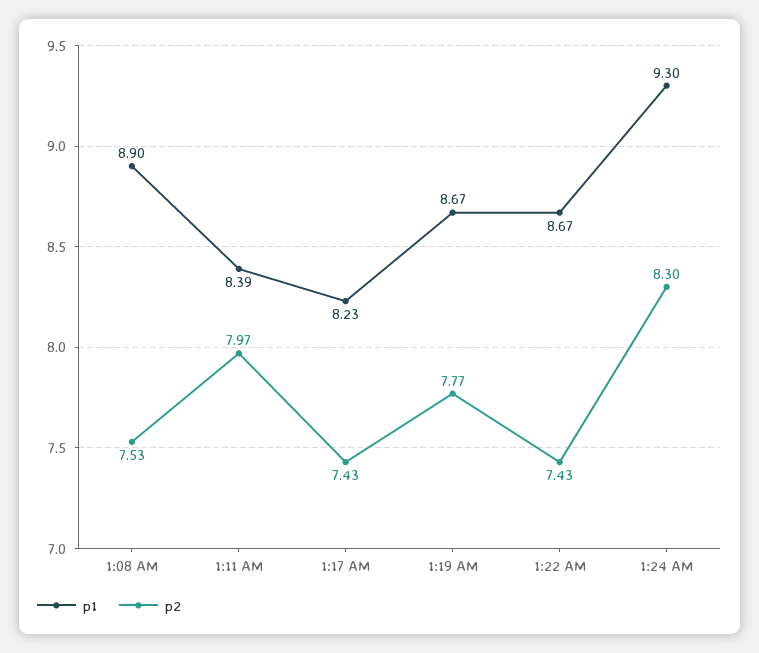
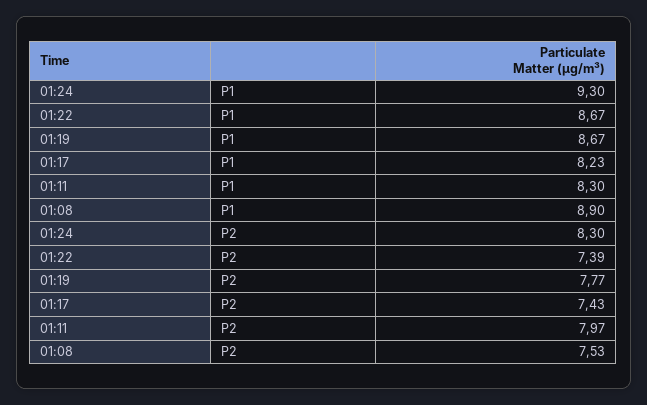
  {
    "p1": {
      "1:08 AM": 8.9,
-     "1:11 AM": 8.39,
+     "1:11 AM": 8.3,
      "1:17 AM": 8.23,
      "1:19 AM": 8.67,
      "1:22 AM": 8.67,
      "1:24 AM": 9.3
    },
    "p2": {
      "1:08 AM": 7.53,
      "1:11 AM": 7.97,
      "1:17 AM": 7.43,
      "1:19 AM": 7.77,
-     "1:22 AM": 7.43,
+     "1:22 AM": 7.39,
      "1:24 AM": 8.3
    }
  }

